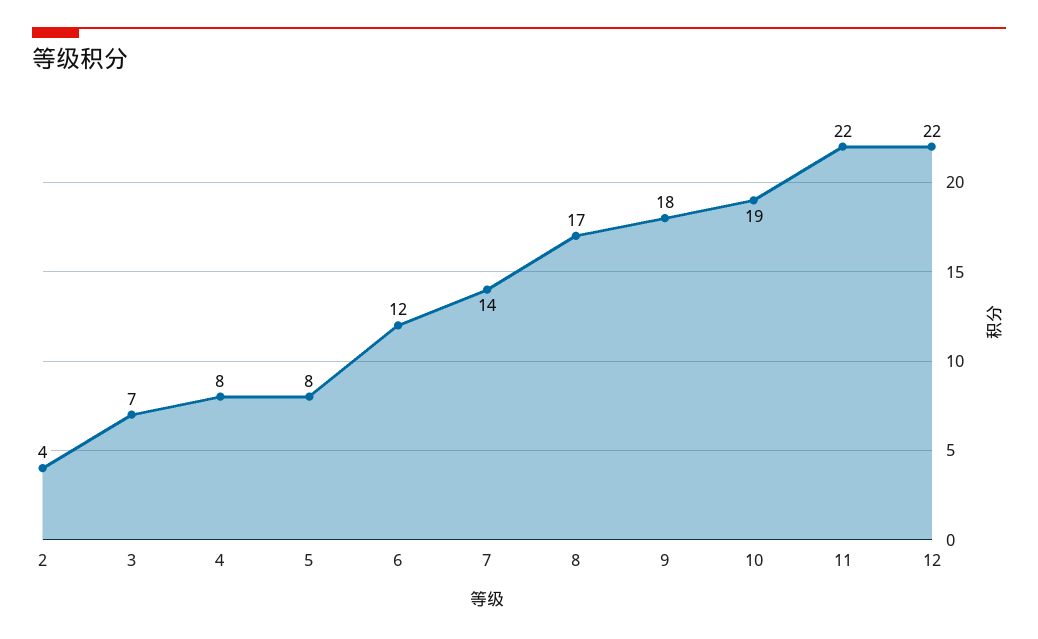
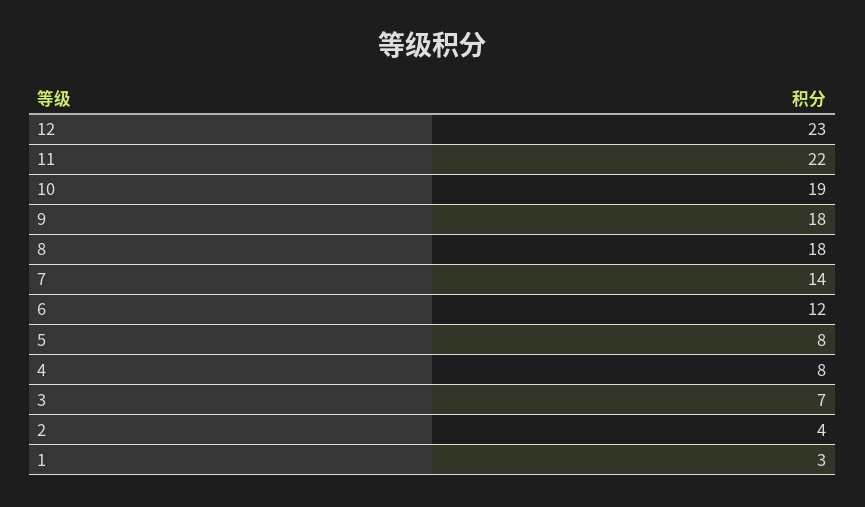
  {
    "2": 4,
    "3": 7,
    "4": 8,
    "5": 8,
    "6": 12,
    "7": 14,
-   "8": 17,
+   "8": 18,
    "9": 18,
    "10": 19,
    "11": 22,
-   "12": 22
+   "12": 23,
+   "1": 3
  }

